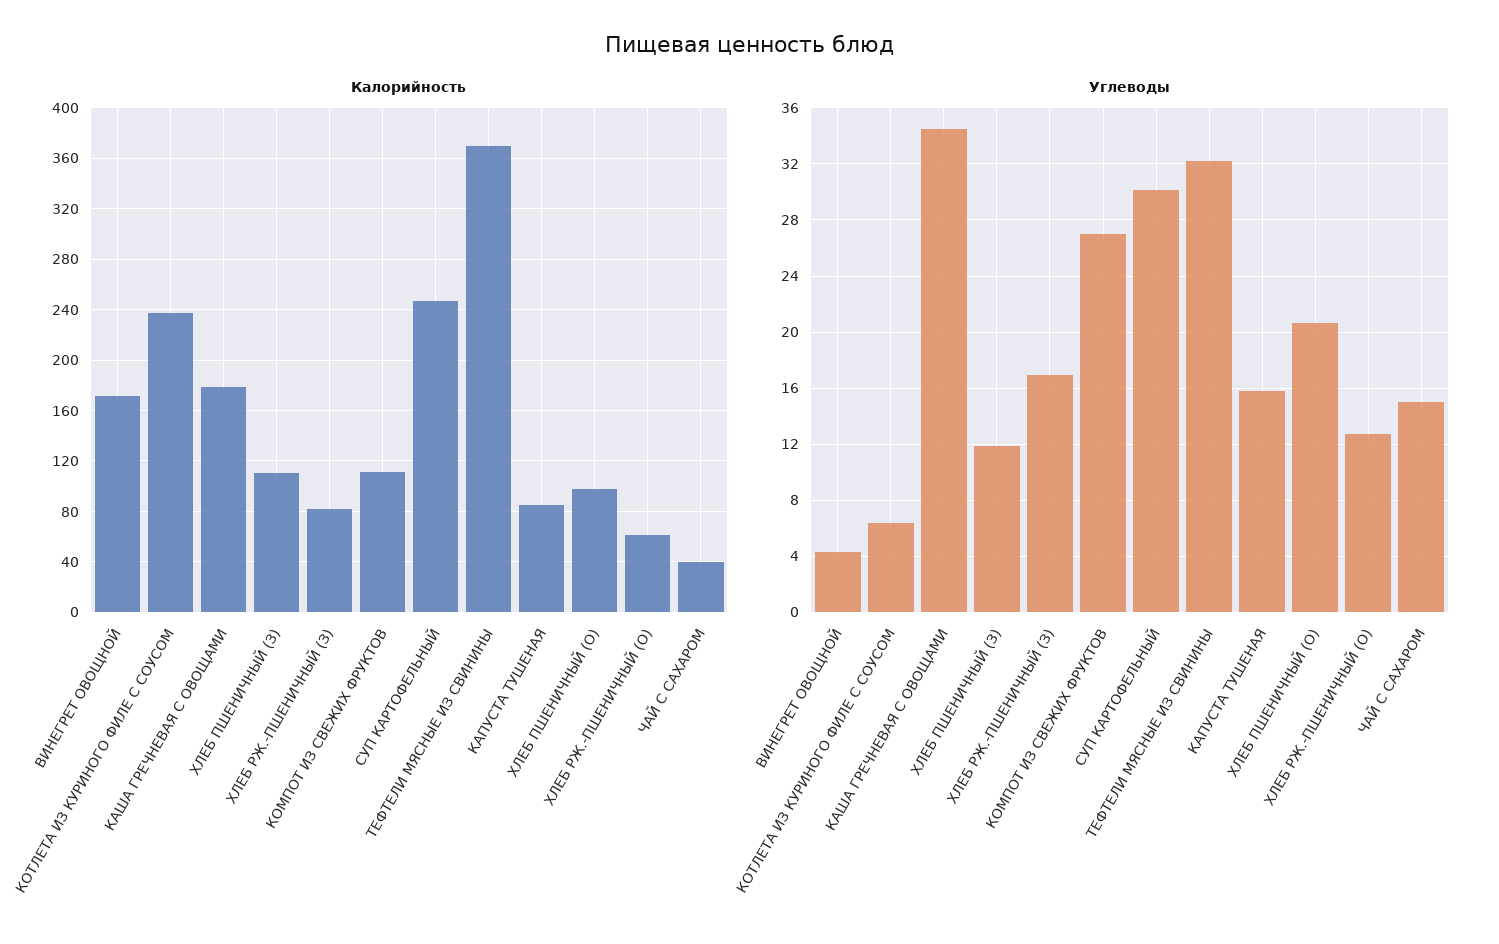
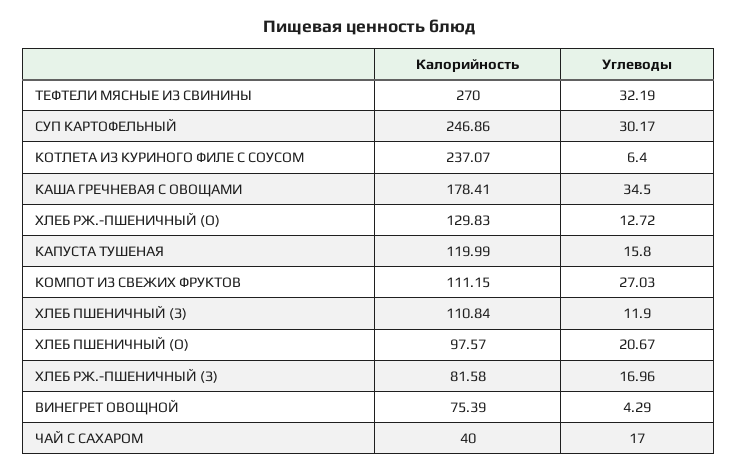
  {
    "Калорийность": {
-     "ВИНЕГРЕТ ОВОЩНОЙ": 170,
+     "ВИНЕГРЕТ ОВОЩНОЙ": 75.39,
      "КОТЛЕТА ИЗ КУРИНОГО ФИЛЕ С СОУСОМ": 237.07,
      "КАША ГРЕЧНЕВАЯ С ОВОЩАМИ": 178.41,
      "ХЛЕБ ПШЕНИЧНЫЙ (З)": 110.84,
      "ХЛЕБ РЖ.-ПШЕНИЧНЫЙ (З)": 81.58,
      "КОМПОТ ИЗ СВЕЖИХ ФРУКТОВ": 111.15,
      "СУП КАРТОФЕЛЬНЫЙ": 246.86,
-     "ТЕФТЕЛИ МЯСНЫЕ ИЗ СВИНИНЫ": 370,
+     "ТЕФТЕЛИ МЯСНЫЕ ИЗ СВИНИНЫ": 270,
-     "КАПУСТА ТУШЕНАЯ": 85,
+     "КАПУСТА ТУШЕНАЯ": 119.99,
      "ХЛЕБ ПШЕНИЧНЫЙ (О)": 97.57,
-     "ХЛЕБ РЖ.-ПШЕНИЧНЫЙ (О)": 60,
+     "ХЛЕБ РЖ.-ПШЕНИЧНЫЙ (О)": 129.83,
      "ЧАЙ С САХАРОМ": 40
    },
    "Углеводы": {
      "ВИНЕГРЕТ ОВОЩНОЙ": 4.29,
      "КОТЛЕТА ИЗ КУРИНОГО ФИЛЕ С СОУСОМ": 6.4,
      "КАША ГРЕЧНЕВАЯ С ОВОЩАМИ": 34.5,
      "ХЛЕБ ПШЕНИЧНЫЙ (З)": 11.9,
      "ХЛЕБ РЖ.-ПШЕНИЧНЫЙ (З)": 16.96,
      "КОМПОТ ИЗ СВЕЖИХ ФРУКТОВ": 27.03,
      "СУП КАРТОФЕЛЬНЫЙ": 30.17,
      "ТЕФТЕЛИ МЯСНЫЕ ИЗ СВИНИНЫ": 32.19,
      "КАПУСТА ТУШЕНАЯ": 15.8,
      "ХЛЕБ ПШЕНИЧНЫЙ (О)": 20.67,
      "ХЛЕБ РЖ.-ПШЕНИЧНЫЙ (О)": 12.72,
-     "ЧАЙ С САХАРОМ": 15
+     "ЧАЙ С САХАРОМ": 17
    }
  }

